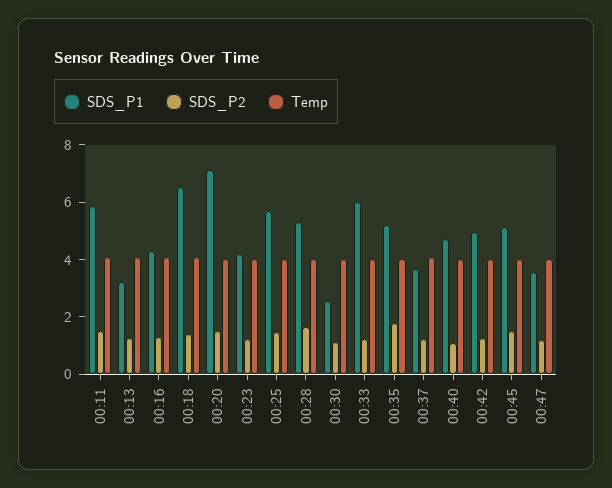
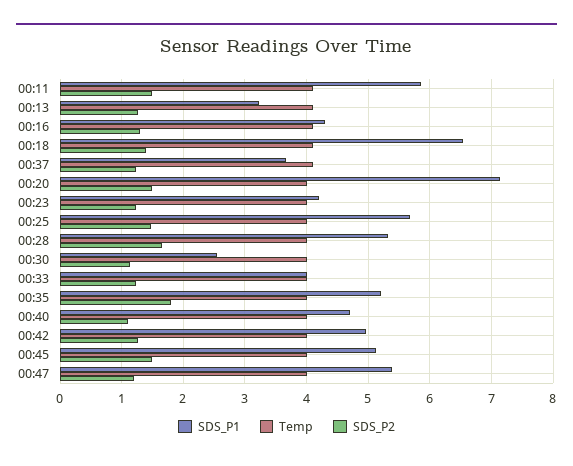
  {
    "SDS_P1": {
      "00:11": 5.9,
      "00:13": 3.2,
      "00:16": 4.3,
      "00:18": 6.5,
      "00:20": 7.1,
      "00:23": 4.2,
      "00:25": 5.7,
      "00:28": 5.3,
      "00:30": 2.6,
-     "00:33": 6,
+     "00:33": 4,
      "00:35": 5.2,
      "00:37": 3.7,
      "00:40": 4.7,
      "00:42": 5,
      "00:45": 5.1,
-     "00:47": 3.5
+     "00:47": 5.4
    },
    "SDS_P2": {
      "00:11": 1.5,
      "00:13": 1.3,
      "00:16": 1.3,
      "00:18": 1.4,
      "00:20": 1.5,
      "00:23": 1.2,
      "00:25": 1.5,
      "00:28": 1.7,
      "00:30": 1.1,
      "00:33": 1.2,
      "00:35": 1.8,
      "00:37": 1.2,
      "00:40": 1.1,
      "00:42": 1.3,
      "00:45": 1.5,
      "00:47": 1.2
    },
    "Temp": {
      "00:11": 4.1,
      "00:13": 4.1,
      "00:16": 4.1,
      "00:18": 4.1,
      "00:20": 4,
      "00:23": 4,
      "00:25": 4,
      "00:28": 4,
      "00:30": 4,
      "00:33": 4,
      "00:35": 4,
      "00:37": 4.1,
      "00:40": 4,
      "00:42": 4,
      "00:45": 4,
      "00:47": 4
    }
  }

